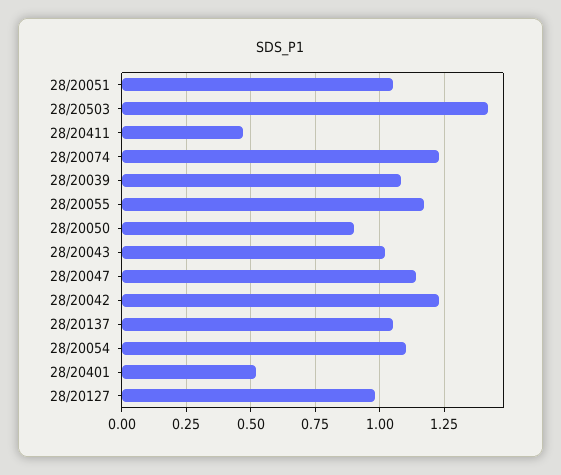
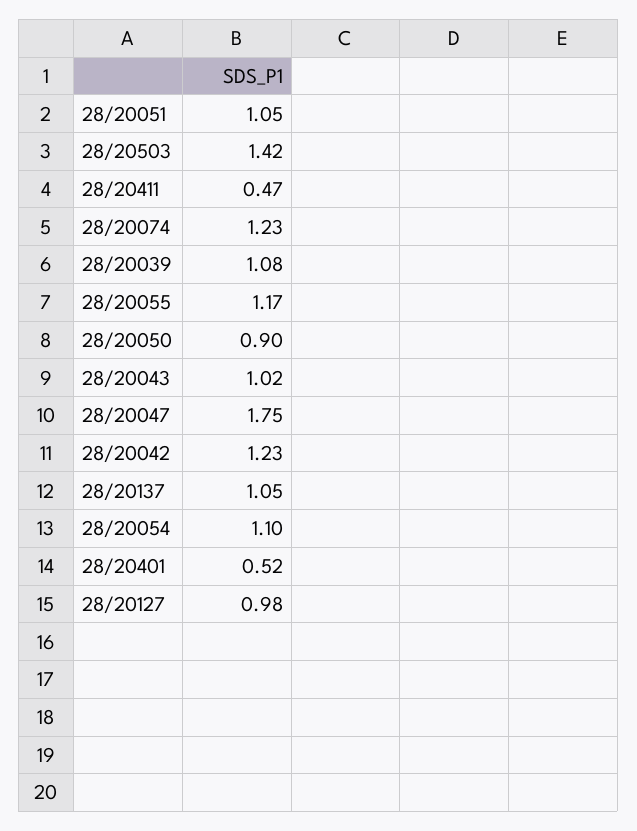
  {
    "28/20051": 1.05,
    "28/20503": 1.42,
    "28/20411": 0.47,
    "28/20074": 1.23,
    "28/20039": 1.08,
    "28/20055": 1.17,
    "28/20050": 0.9,
    "28/20043": 1.02,
-   "28/20047": 1.15,
+   "28/20047": 1.75,
    "28/20042": 1.23,
    "28/20137": 1.05,
    "28/20054": 1.1,
    "28/20401": 0.52,
    "28/20127": 0.98
  }

